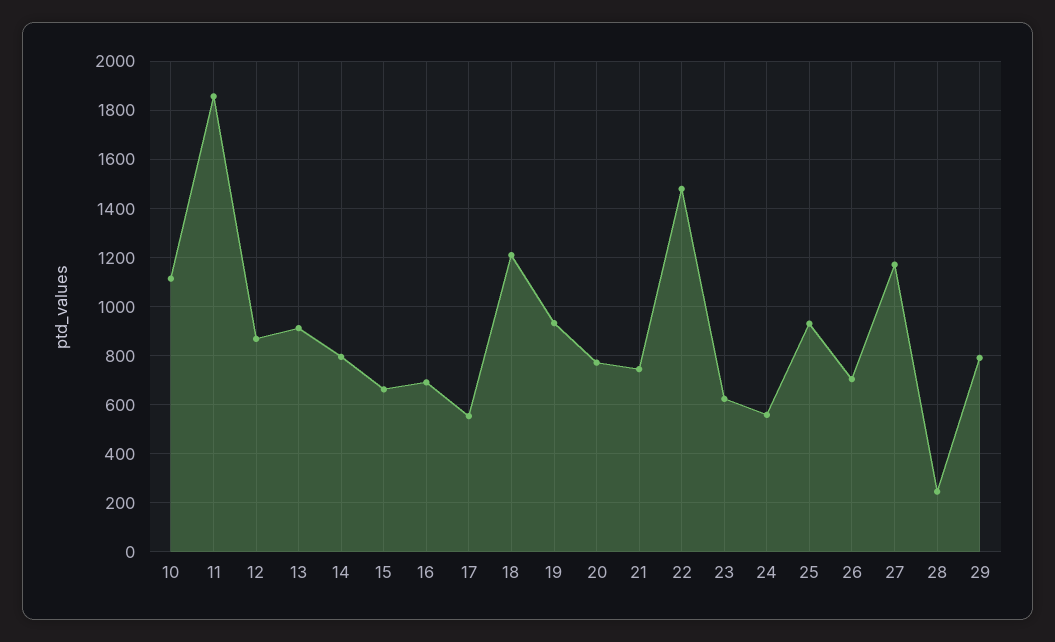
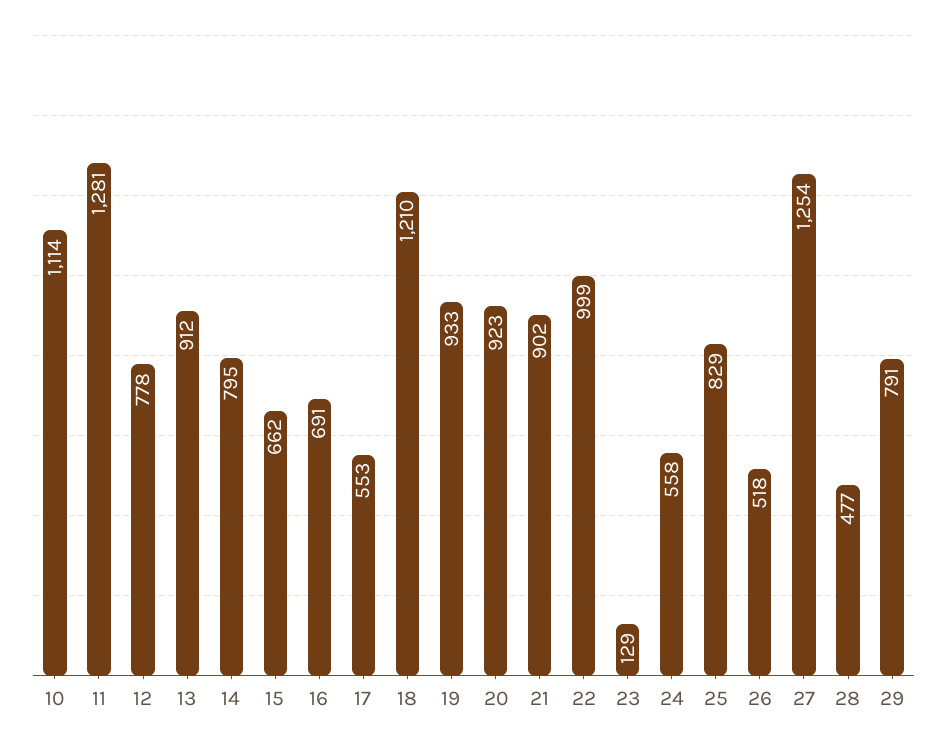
  {
    "10": 1114,
-   "11": 1850,
+   "11": 1281,
-   "12": 875,
+   "12": 778,
    "13": 912,
    "14": 795,
    "15": 662,
    "16": 691,
    "17": 553,
    "18": 1210,
    "19": 933,
-   "20": 775,
+   "20": 923,
-   "21": 750,
+   "21": 902,
-   "22": 1475,
+   "22": 999,
-   "23": 625,
+   "23": 129,
    "24": 558,
-   "25": 925,
+   "25": 829,
-   "26": 700,
+   "26": 518,
-   "27": 1175,
+   "27": 1254,
-   "28": 250,
+   "28": 477,
    "29": 791
  }

